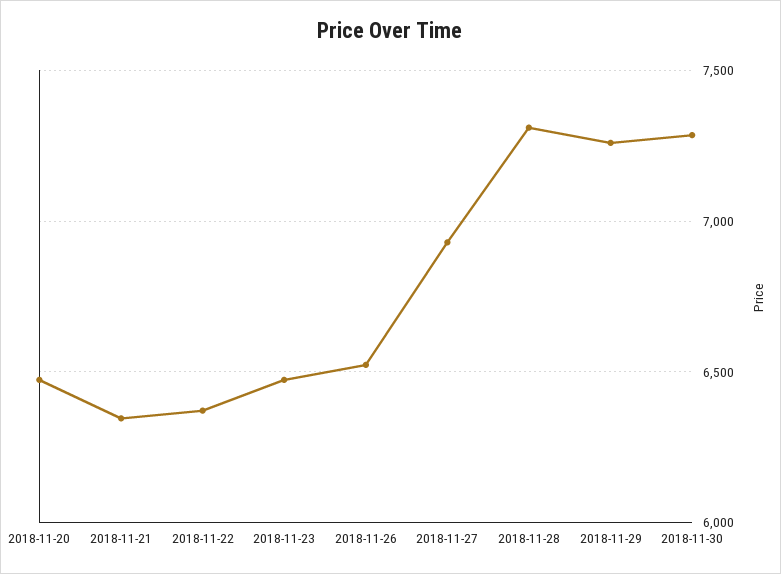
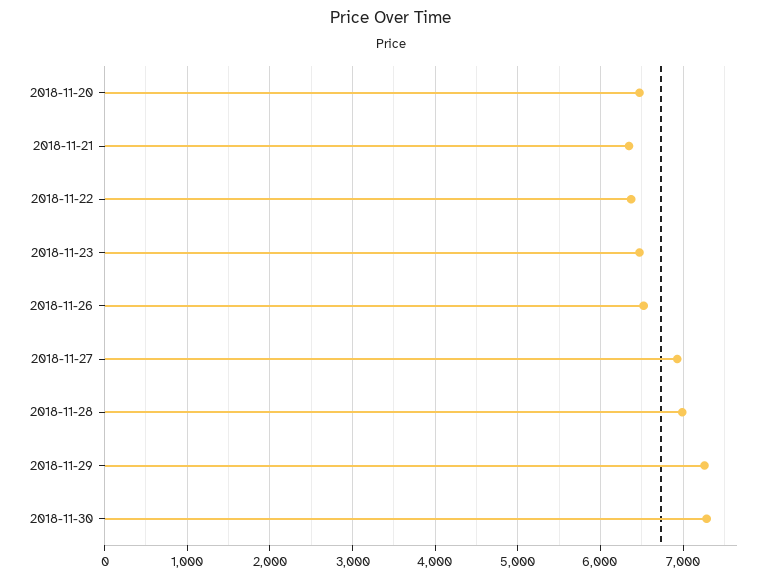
  {
    "2018-11-20": 6450,
    "2018-11-21": 6350,
    "2018-11-22": 6350,
    "2018-11-23": 6450,
    "2018-11-26": 6500,
    "2018-11-27": 6950,
-   "2018-11-28": 7300,
+   "2018-11-28": 7000,
    "2018-11-29": 7250,
    "2018-11-30": 7300
  }

